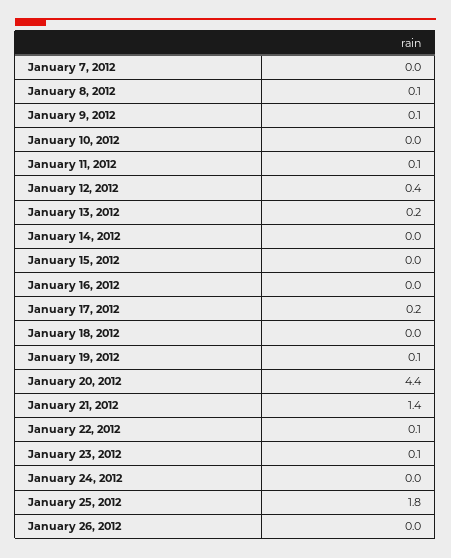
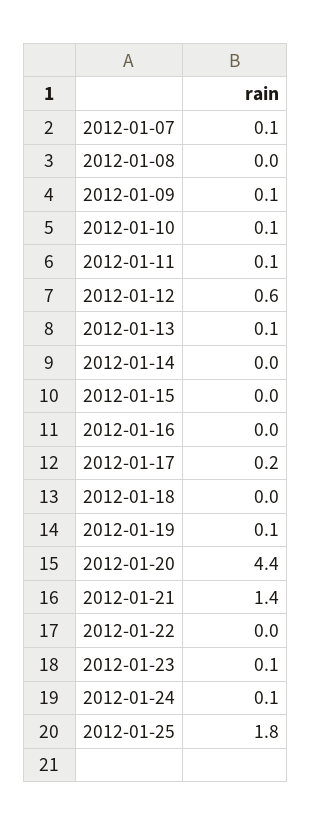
  {
-   "January 7, 2012": 0,
+   "January 7, 2012": 0.1,
-   "January 8, 2012": 0.1,
+   "January 8, 2012": 0,
    "January 9, 2012": 0.1,
-   "January 10, 2012": 0,
+   "January 10, 2012": 0.1,
    "January 11, 2012": 0.1,
-   "January 12, 2012": 0.4,
+   "January 12, 2012": 0.6,
-   "January 13, 2012": 0.2,
+   "January 13, 2012": 0.1,
    "January 14, 2012": 0,
    "January 15, 2012": 0,
    "January 16, 2012": 0,
    "January 17, 2012": 0.2,
    "January 18, 2012": 0,
    "January 19, 2012": 0.1,
    "January 20, 2012": 4.4,
    "January 21, 2012": 1.4,
-   "January 22, 2012": 0.1,
+   "January 22, 2012": 0,
    "January 23, 2012": 0.1,
-   "January 24, 2012": 0,
+   "January 24, 2012": 0.1,
-   "January 25, 2012": 1.8,
+   "January 25, 2012": 1.8
-   "January 26, 2012": 0
  }

